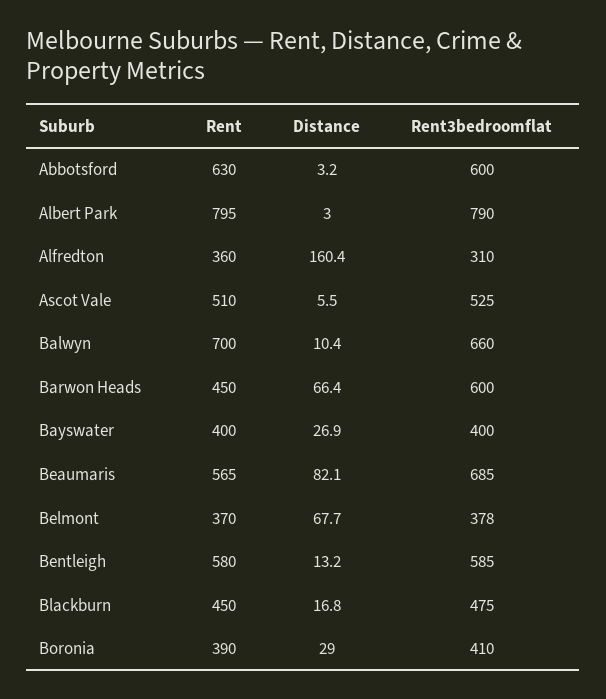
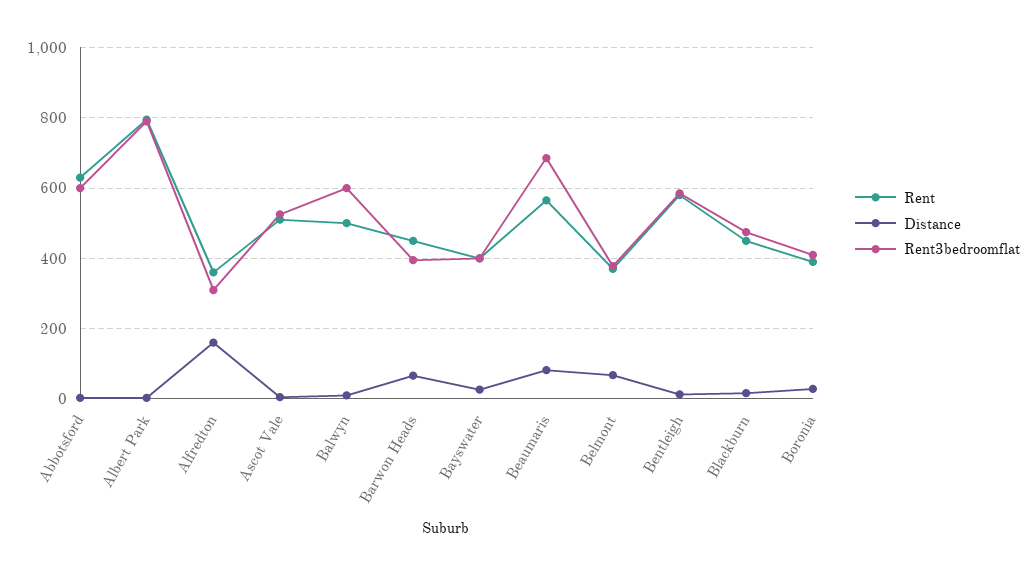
  {
    "Rent": {
      "Abbotsford": 630,
      "Albert Park": 795,
      "Alfredton": 360,
      "Ascot Vale": 510,
-     "Balwyn": 700,
+     "Balwyn": 500,
      "Barwon Heads": 450,
      "Bayswater": 400,
      "Beaumaris": 565,
      "Belmont": 370,
      "Bentleigh": 580,
      "Blackburn": 450,
      "Boronia": 390
    },
    "Distance": {
      "Abbotsford": 3.2,
      "Albert Park": 3,
      "Alfredton": 160.4,
      "Ascot Vale": 5.5,
      "Balwyn": 10.4,
      "Barwon Heads": 66.4,
      "Bayswater": 26.9,
      "Beaumaris": 82.1,
      "Belmont": 67.7,
      "Bentleigh": 13.2,
      "Blackburn": 16.8,
      "Boronia": 29
    },
    "Rent3bedroomflat": {
      "Abbotsford": 600,
      "Albert Park": 790,
      "Alfredton": 310,
      "Ascot Vale": 525,
-     "Balwyn": 660,
+     "Balwyn": 600,
-     "Barwon Heads": 600,
+     "Barwon Heads": 400,
      "Bayswater": 400,
      "Beaumaris": 685,
      "Belmont": 378,
      "Bentleigh": 585,
      "Blackburn": 475,
      "Boronia": 410
    }
  }

